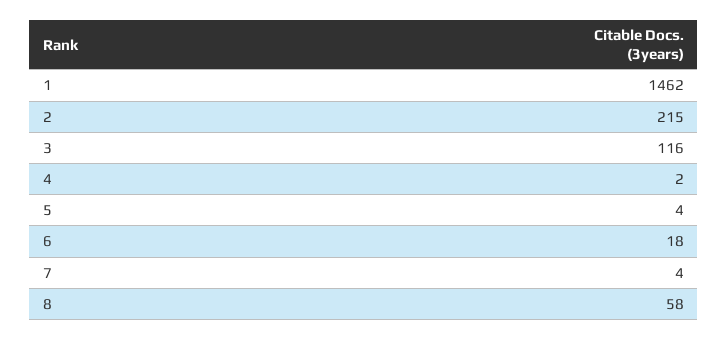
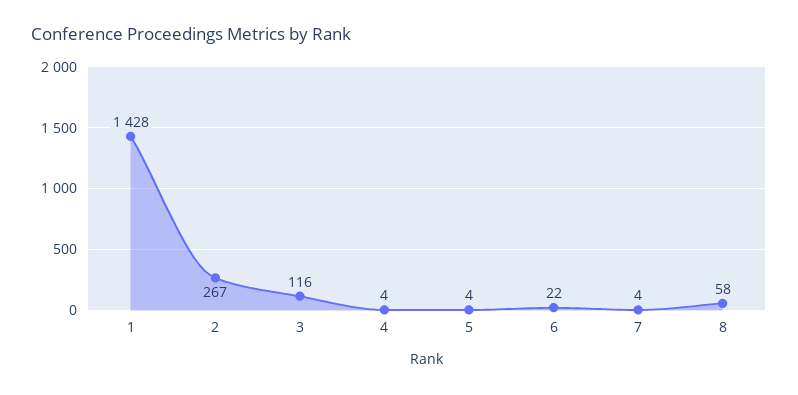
  {
-   "1": 1462,
+   "1": 1428,
-   "2": 215,
+   "2": 267,
    "3": 116,
-   "4": 2,
+   "4": 4,
    "5": 4,
-   "6": 18,
+   "6": 22,
    "7": 4,
    "8": 58
  }

